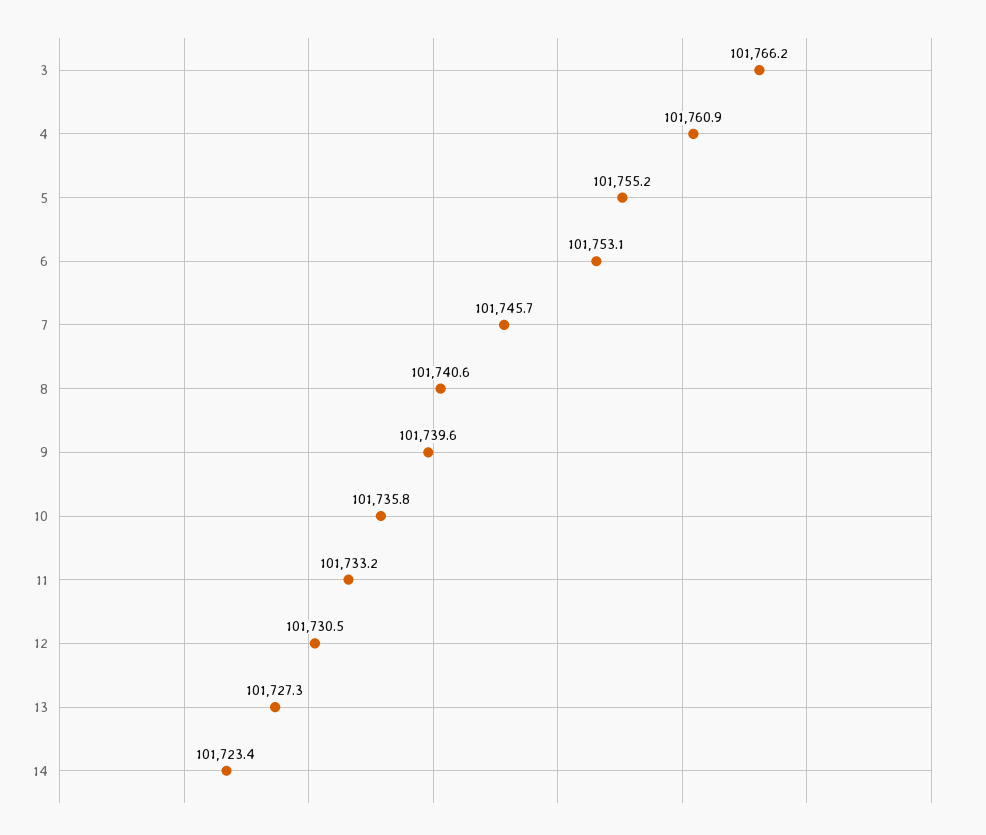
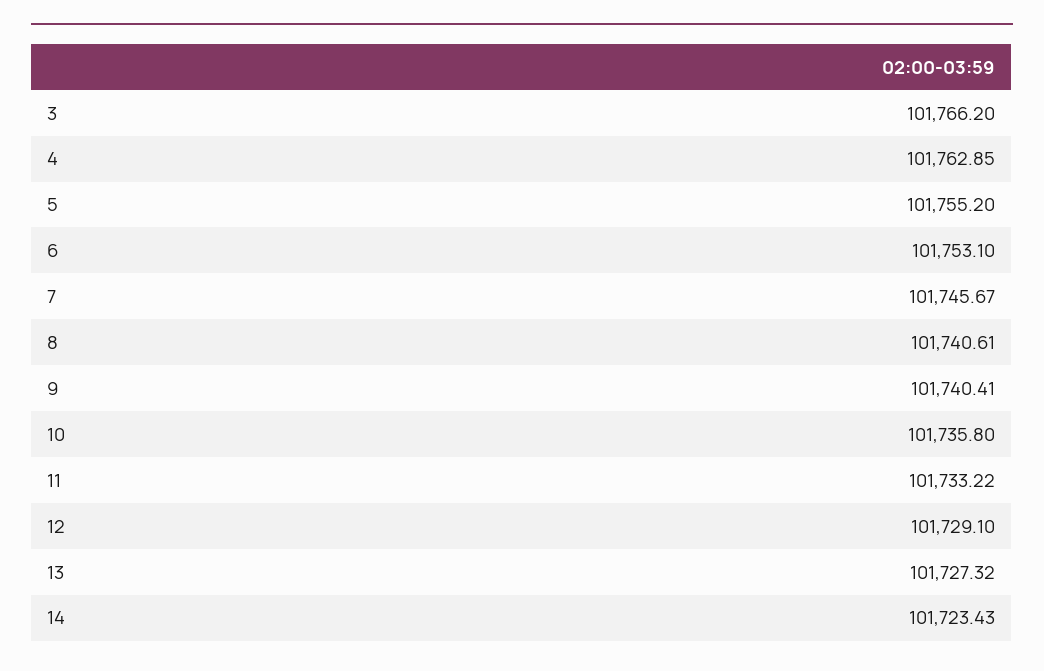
  {
    "3": 101766.2,
-   "4": 101760.9,
+   "4": 101762.85,
    "5": 101755.2,
    "6": 101753.1,
    "7": 101745.67,
    "8": 101740.61,
-   "9": 101739.6,
+   "9": 101740.41,
    "10": 101735.8,
    "11": 101733.22,
-   "12": 101730.5,
+   "12": 101729.1,
    "13": 101727.32,
    "14": 101723.43
  }

